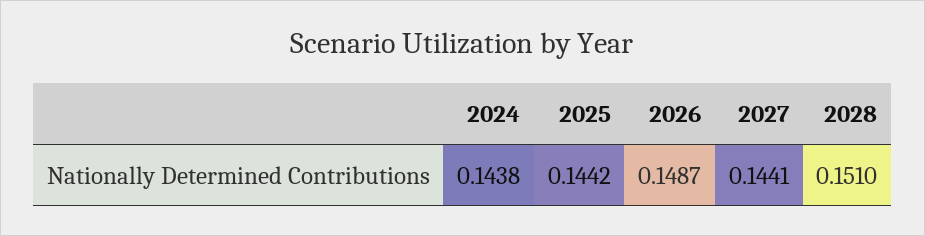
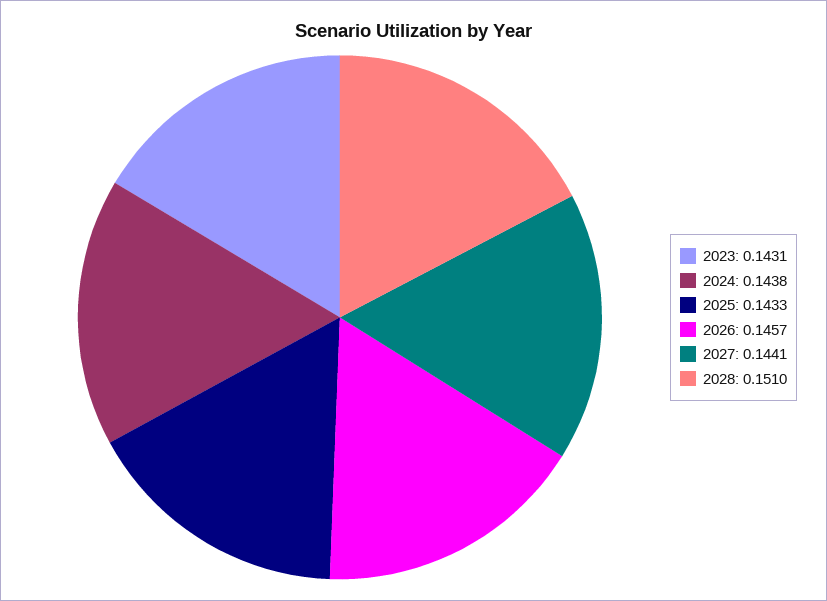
  {
    "2024": 0.1438,
-   "2025": 0.1442,
+   "2025": 0.1433,
-   "2026": 0.1487,
+   "2026": 0.1457,
    "2027": 0.1441,
-   "2028": 0.151
+   "2028": 0.151,
+   "2023": 0.1431
  }

